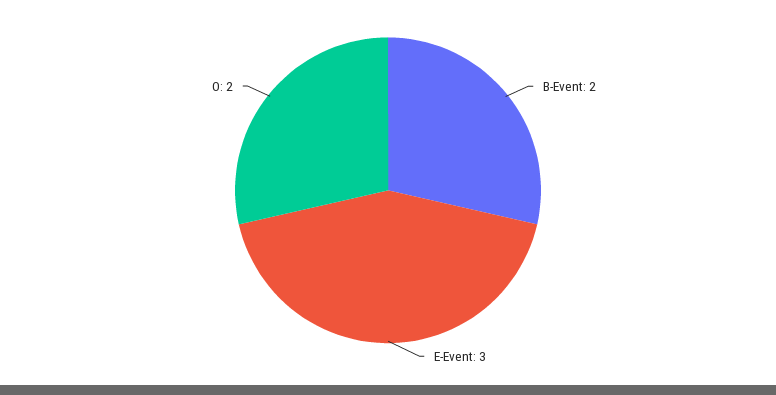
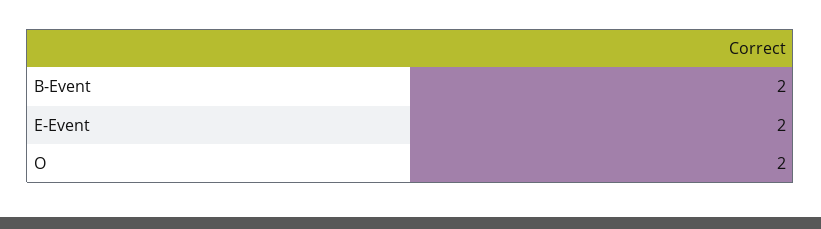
  {
    "B-Event": 2,
-   "E-Event": 3,
+   "E-Event": 2,
    "O": 2
  }

